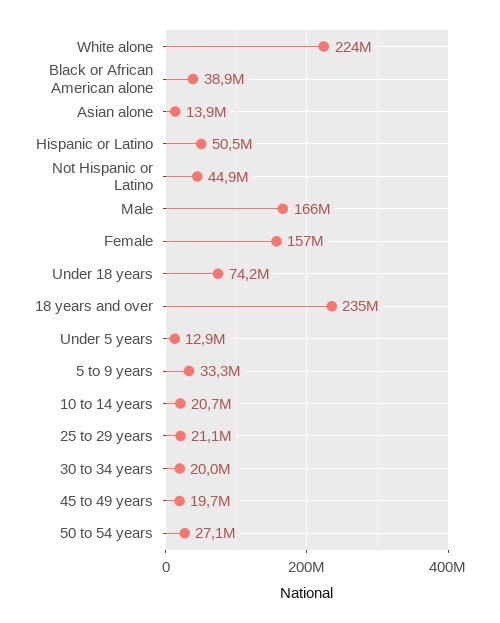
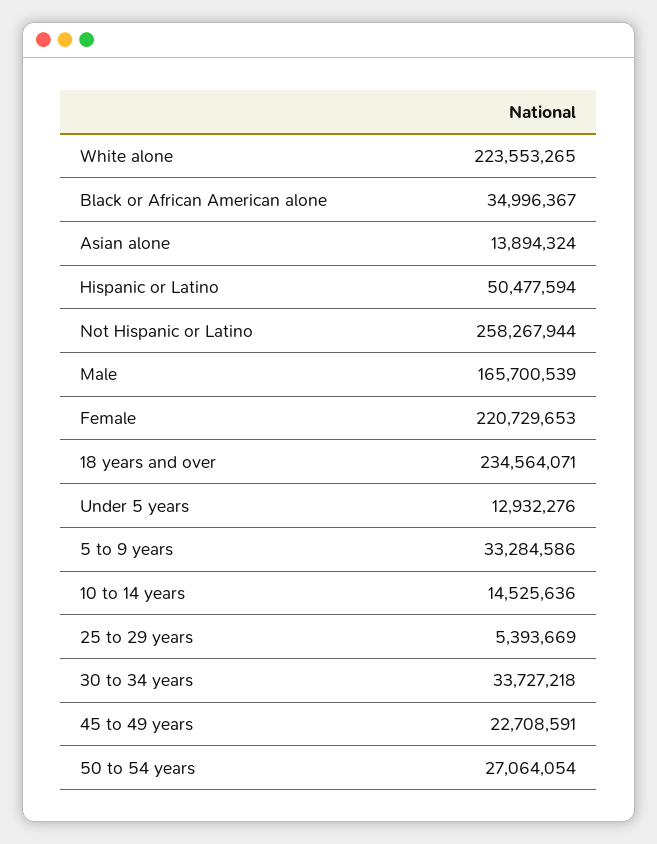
  {
    "White alone": 223553265,
-   "Black or African American alone": 38900000,
+   "Black or African American alone": 34996367,
    "Asian alone": 13894324,
    "Hispanic or Latino": 50477594,
-   "Not Hispanic or Latino": 44900000,
+   "Not Hispanic or Latino": 258267944,
    "Male": 165700539,
-   "Female": 157000000,
+   "Female": 220729653,
-   "Under 18 years": 74200000,
    "18 years and over": 234564071,
    "Under 5 years": 12932276,
    "5 to 9 years": 33284586,
-   "10 to 14 years": 20700000,
+   "10 to 14 years": 14525636,
-   "25 to 29 years": 21100000,
+   "25 to 29 years": 5393669,
-   "30 to 34 years": 20000000,
+   "30 to 34 years": 33727218,
-   "45 to 49 years": 19700000,
+   "45 to 49 years": 22708591,
    "50 to 54 years": 27064054
  }

